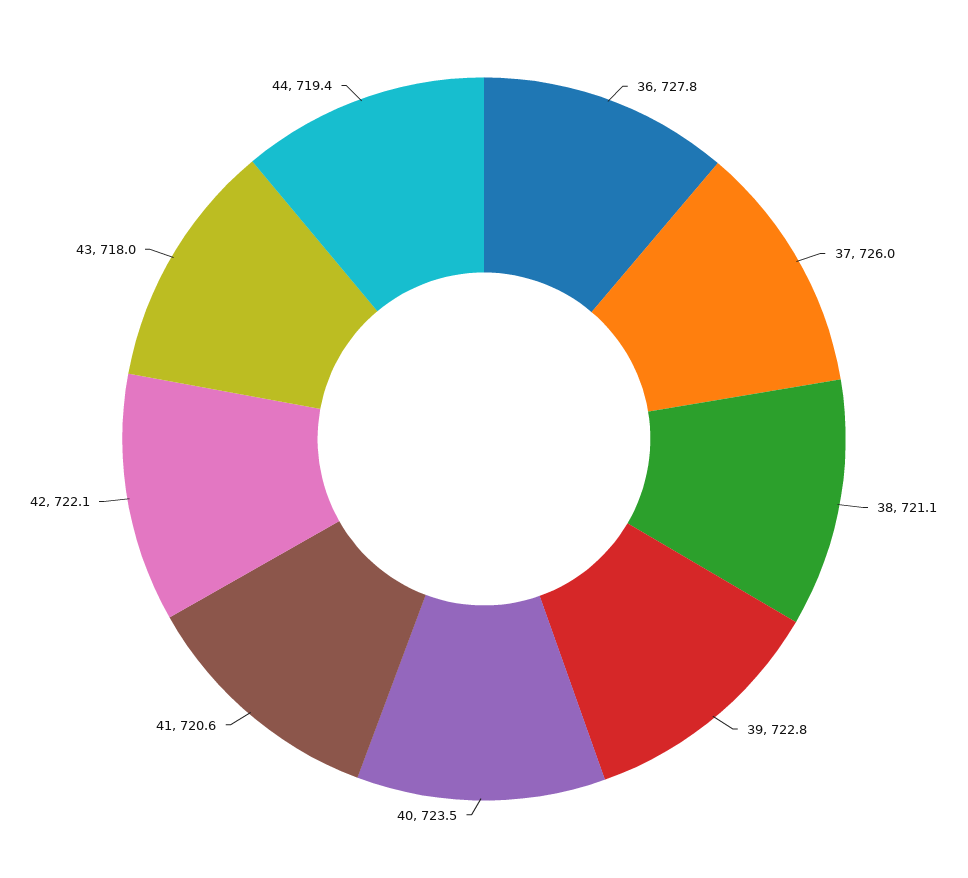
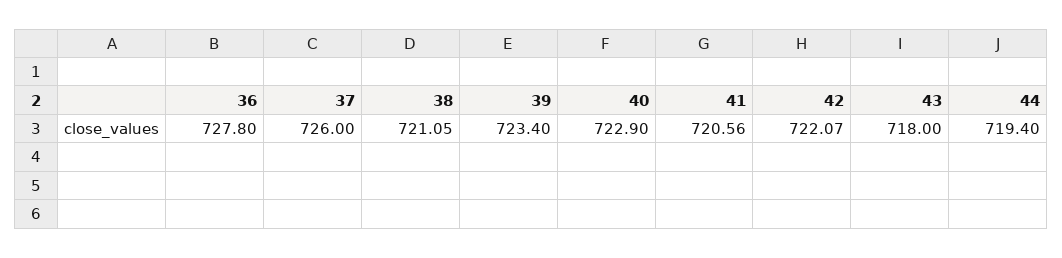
  {
    "36": 727.8,
    "37": 726,
    "38": 721.05,
-   "39": 722.8,
+   "39": 723.4,
-   "40": 723.5,
+   "40": 722.9,
    "41": 720.56,
    "42": 722.07,
    "43": 718,
    "44": 719.4
  }

